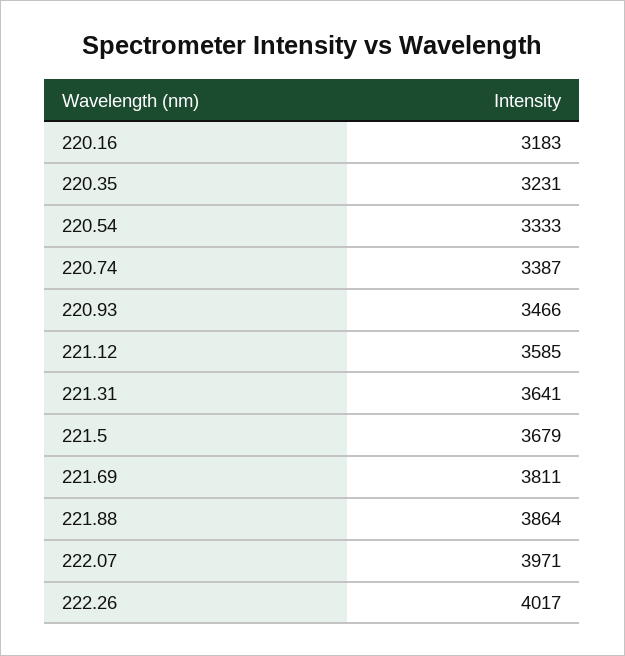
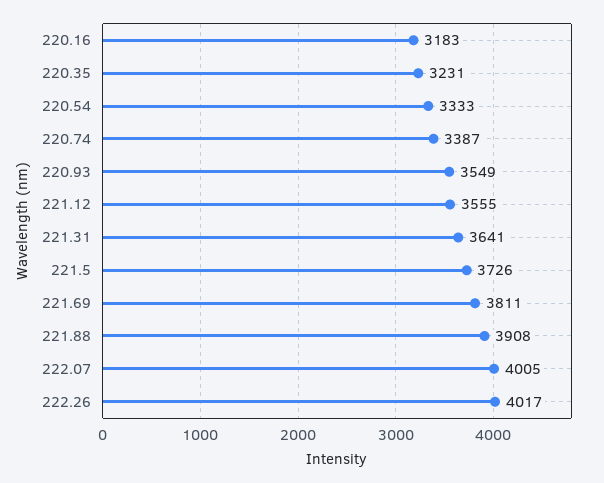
  {
    "220.16": 3183,
    "220.35": 3231,
    "220.54": 3333,
    "220.74": 3387,
-   "220.93": 3466,
+   "220.93": 3549,
-   "221.12": 3585,
+   "221.12": 3555,
    "221.31": 3641,
-   "221.5": 3679,
+   "221.5": 3726,
    "221.69": 3811,
-   "221.88": 3864,
+   "221.88": 3908,
-   "222.07": 3971,
+   "222.07": 4005,
    "222.26": 4017
  }

